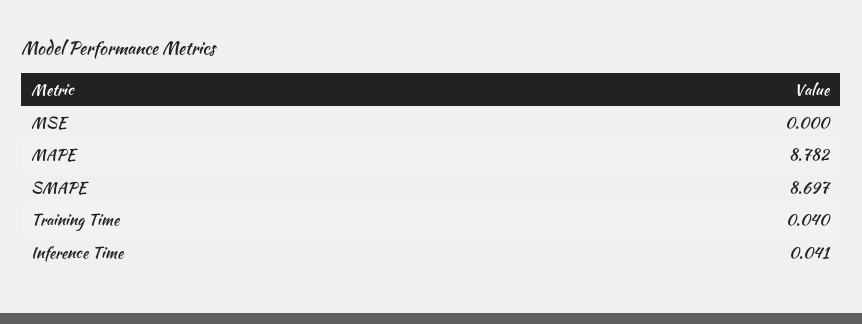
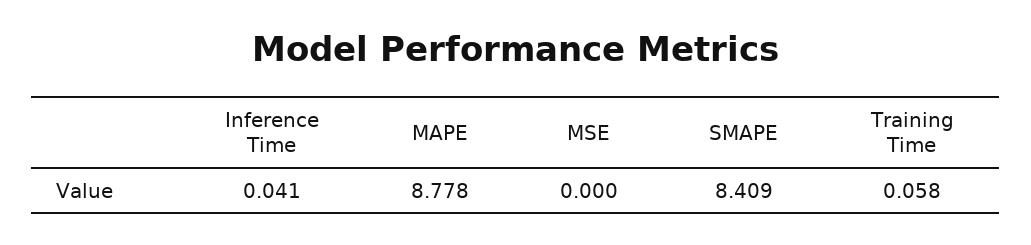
  {
    "MSE": 0,
-   "MAPE": 8.782,
+   "MAPE": 8.778,
-   "SMAPE": 8.697,
+   "SMAPE": 8.409,
-   "Training Time": 0.04,
+   "Training Time": 0.058,
    "Inference Time": 0.041
  }

